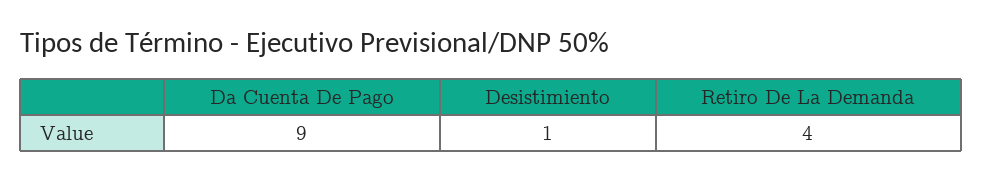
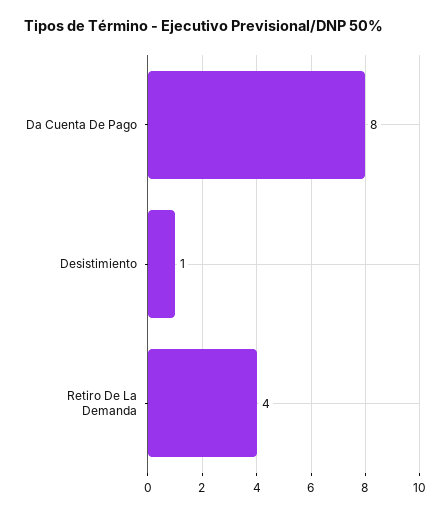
  {
-   "Da Cuenta De Pago": 9,
+   "Da Cuenta De Pago": 8,
    "Desistimiento": 1,
    "Retiro De La Demanda": 4
  }

